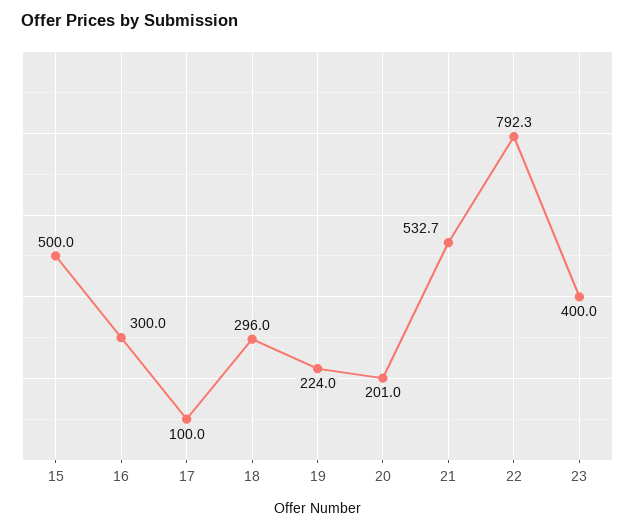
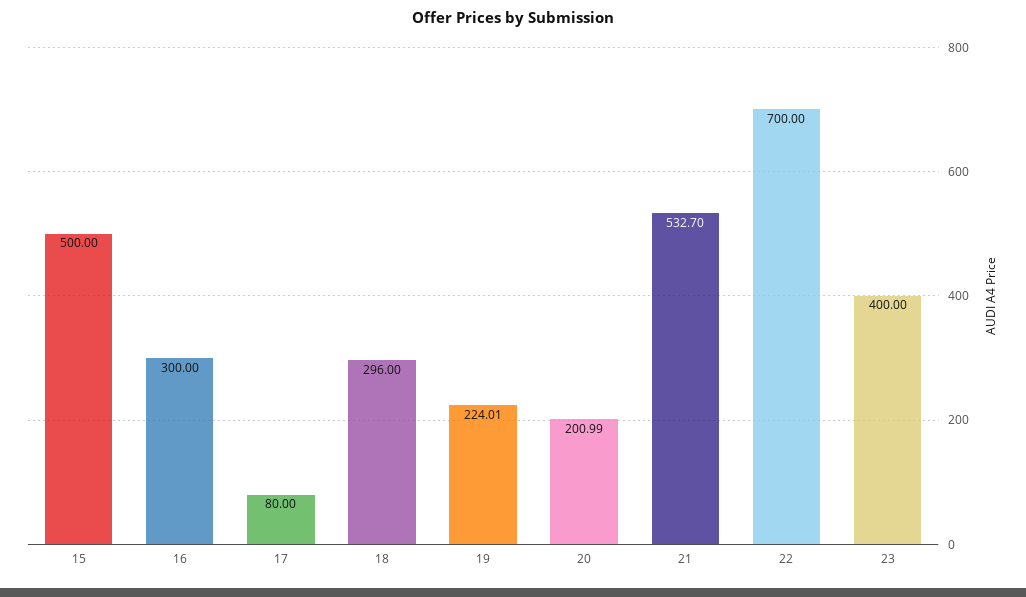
  {
    "15": 500,
    "16": 300,
-   "17": 100,
+   "17": 80,
    "18": 296,
    "19": 224.01,
    "20": 200.99,
    "21": 532.7,
-   "22": 792.3,
+   "22": 700,
    "23": 400
  }

